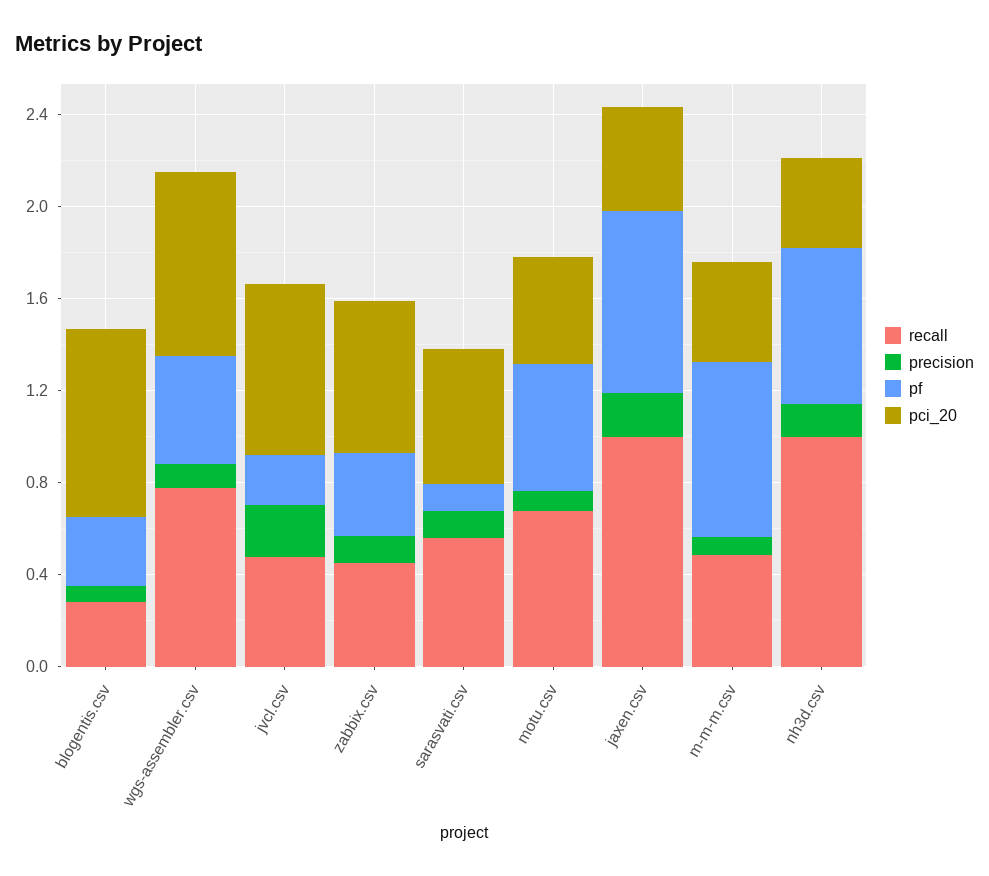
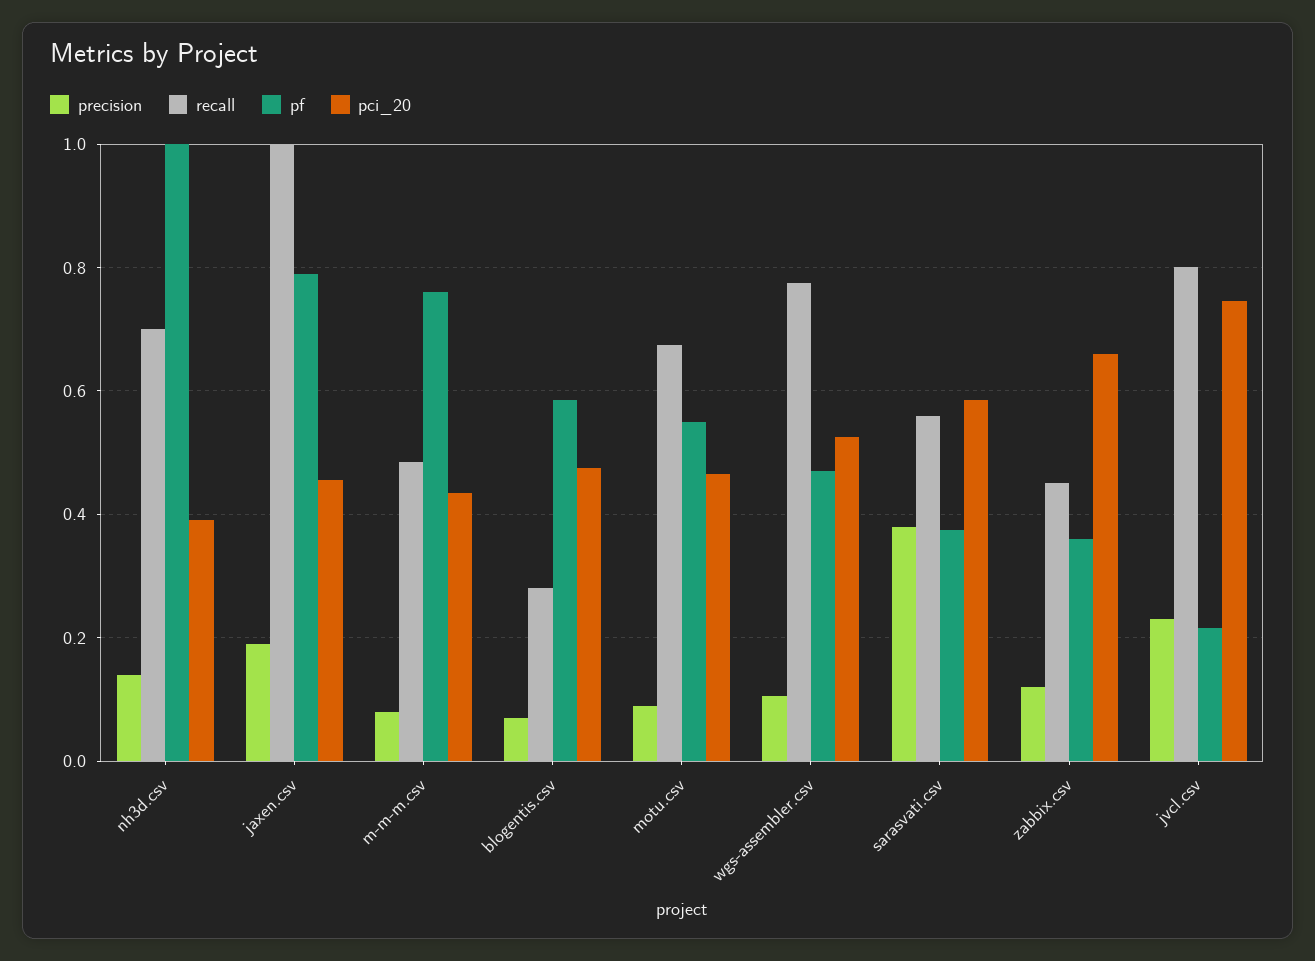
  {
    "recall": {
      "blogentis.csv": 0.28,
      "wgs-assembler.csv": 0.78,
-     "jvcl.csv": 0.5,
+     "jvcl.csv": 0.8,
      "zabbix.csv": 0.46,
      "sarasvati.csv": 0.56,
      "motu.csv": 0.68,
      "jaxen.csv": 1,
      "m-m-m.csv": 0.48,
-     "nh3d.csv": 1
+     "nh3d.csv": 0.7
    },
    "precision": {
      "blogentis.csv": 0.08,
      "wgs-assembler.csv": 0.1,
      "jvcl.csv": 0.24,
      "zabbix.csv": 0.12,
-     "sarasvati.csv": 0.1,
+     "sarasvati.csv": 0.38,
      "motu.csv": 0.1,
      "jaxen.csv": 0.2,
      "m-m-m.csv": 0.08,
      "nh3d.csv": 0.14
    },
    "pf": {
-     "blogentis.csv": 0.3,
+     "blogentis.csv": 0.58,
      "wgs-assembler.csv": 0.48,
      "jvcl.csv": 0.22,
      "zabbix.csv": 0.36,
-     "sarasvati.csv": 0.1,
+     "sarasvati.csv": 0.38,
      "motu.csv": 0.56,
      "jaxen.csv": 0.8,
      "m-m-m.csv": 0.76,
-     "nh3d.csv": 0.7
+     "nh3d.csv": 1
    },
    "pci_20": {
-     "blogentis.csv": 0.8,
+     "blogentis.csv": 0.48,
-     "wgs-assembler.csv": 0.8,
+     "wgs-assembler.csv": 0.52,
      "jvcl.csv": 0.74,
      "zabbix.csv": 0.66,
      "sarasvati.csv": 0.58,
      "motu.csv": 0.46,
      "jaxen.csv": 0.46,
      "m-m-m.csv": 0.44,
      "nh3d.csv": 0.4
    }
  }

